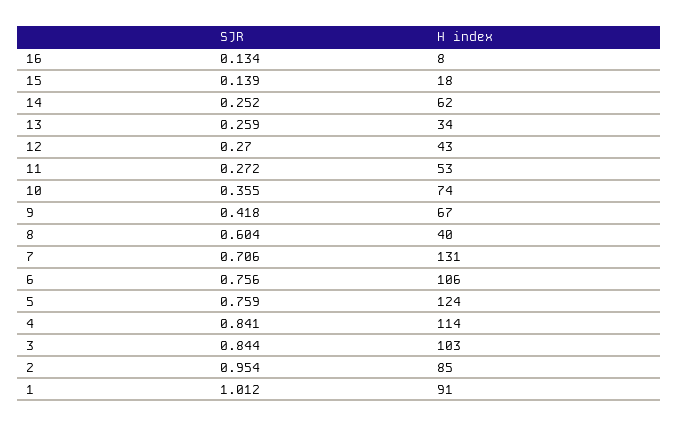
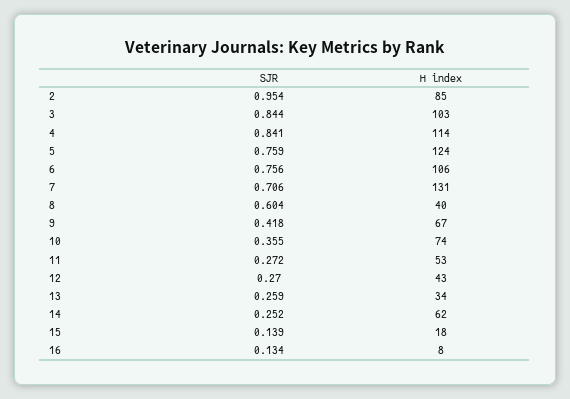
  {
    "SJR": {
      "16": 0.134,
      "15": 0.139,
      "14": 0.252,
      "13": 0.259,
      "12": 0.27,
      "11": 0.272,
      "10": 0.355,
      "9": 0.418,
      "8": 0.604,
      "7": 0.706,
      "6": 0.756,
      "5": 0.759,
      "4": 0.841,
      "3": 0.844,
-     "2": 0.954,
+     "2": 0.954
-     "1": 1.012
    },
    "H index": {
      "16": 8,
      "15": 18,
      "14": 62,
      "13": 34,
      "12": 43,
      "11": 53,
      "10": 74,
      "9": 67,
      "8": 40,
      "7": 131,
      "6": 106,
      "5": 124,
      "4": 114,
      "3": 103,
-     "2": 85,
+     "2": 85
-     "1": 91
    }
  }

